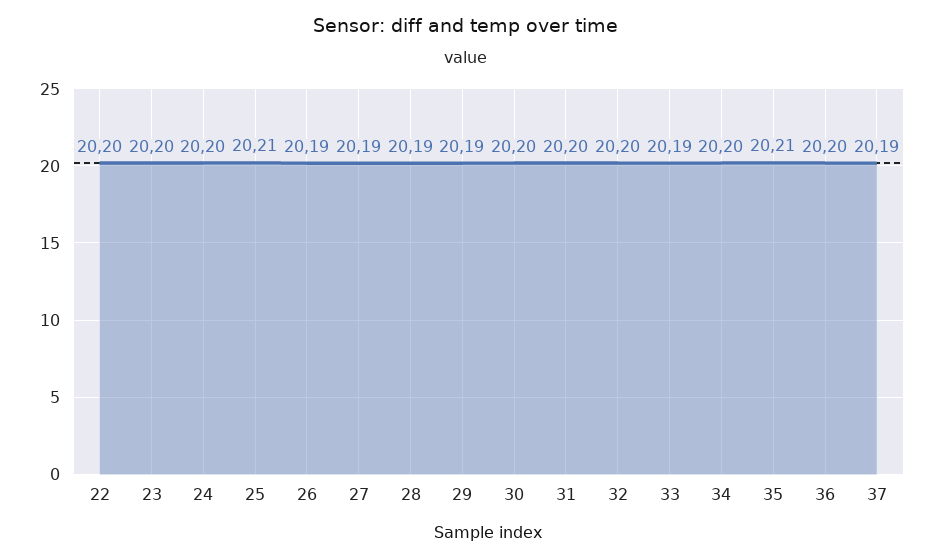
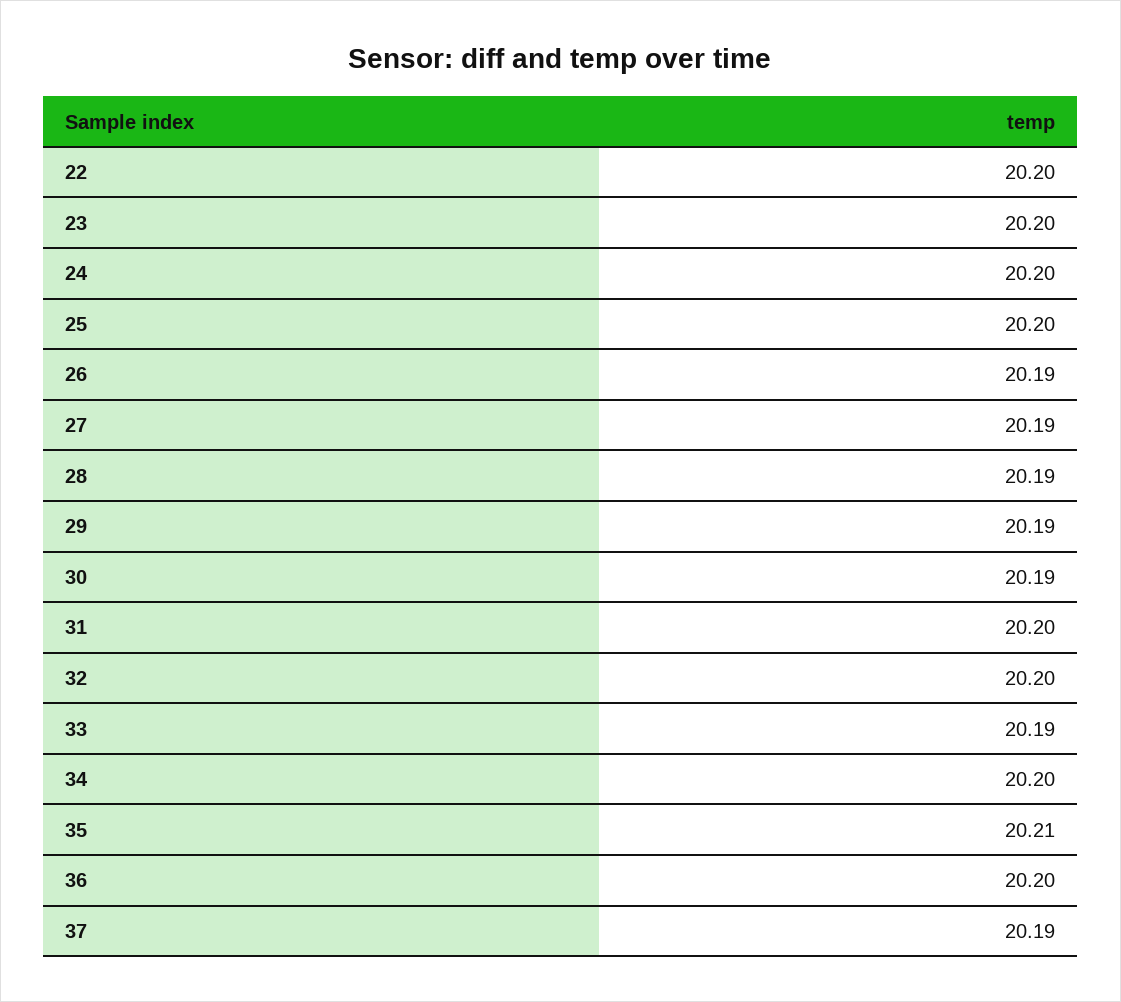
  {
    "22": 20.2,
    "23": 20.2,
    "24": 20.2,
-   "25": 20.21,
+   "25": 20.2,
    "26": 20.19,
    "27": 20.19,
    "28": 20.19,
    "29": 20.19,
-   "30": 20.2,
+   "30": 20.19,
    "31": 20.2,
    "32": 20.2,
    "33": 20.19,
    "34": 20.2,
    "35": 20.21,
    "36": 20.2,
    "37": 20.19
  }

